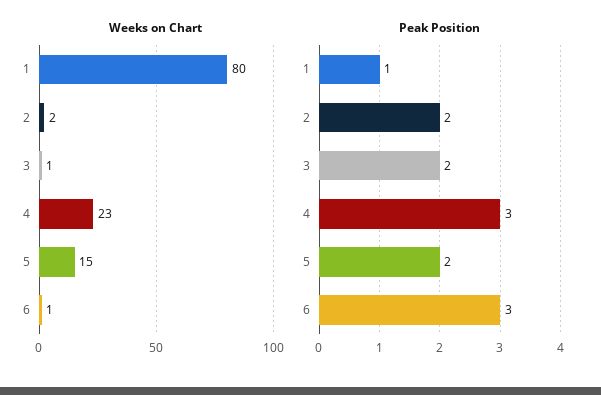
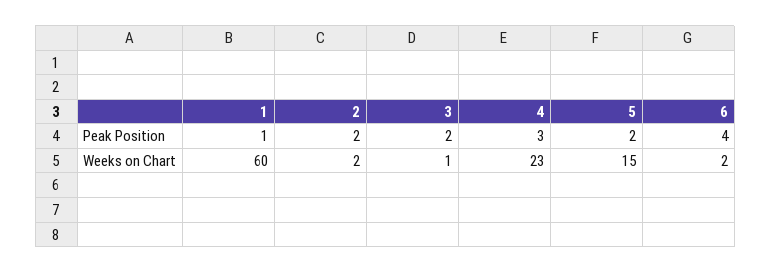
  {
    "Weeks on Chart": {
-     "1": 80,
+     "1": 60,
      "2": 2,
      "3": 1,
      "4": 23,
      "5": 15,
-     "6": 1
+     "6": 2
    },
    "Peak Position": {
      "1": 1,
      "2": 2,
      "3": 2,
      "4": 3,
      "5": 2,
-     "6": 3
+     "6": 4
    }
  }

